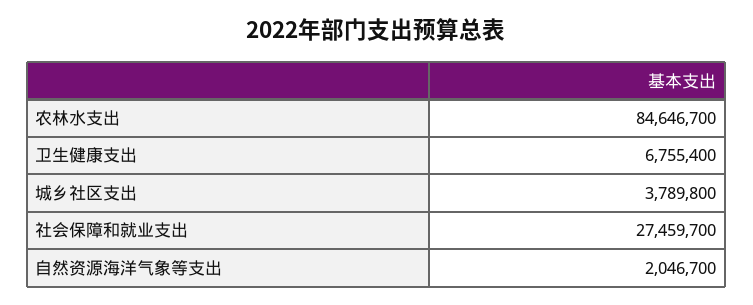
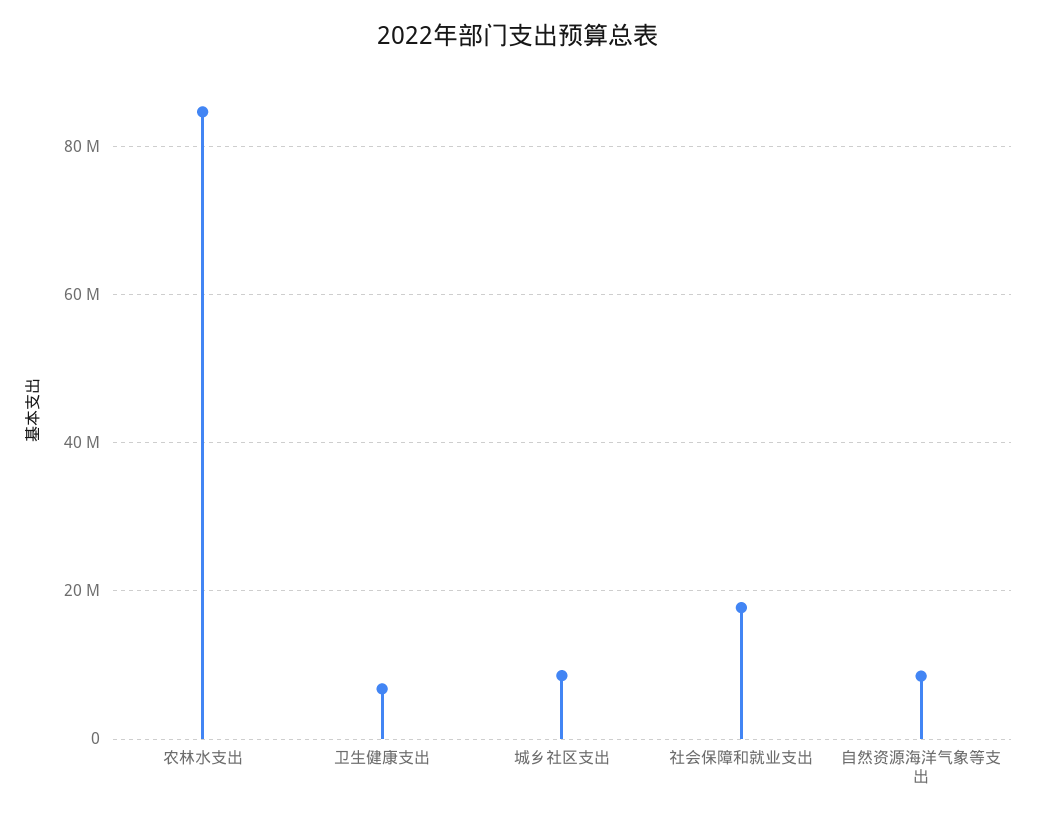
  {
    "农林水支出": 84646700,
    "卫生健康支出": 6755400,
-   "城乡社区支出": 3789800,
+   "城乡社区支出": 8000000,
-   "社会保障和就业支出": 27459700,
+   "社会保障和就业支出": 18000000,
-   "自然资源海洋气象等支出": 2046700
+   "自然资源海洋气象等支出": 8000000
  }

